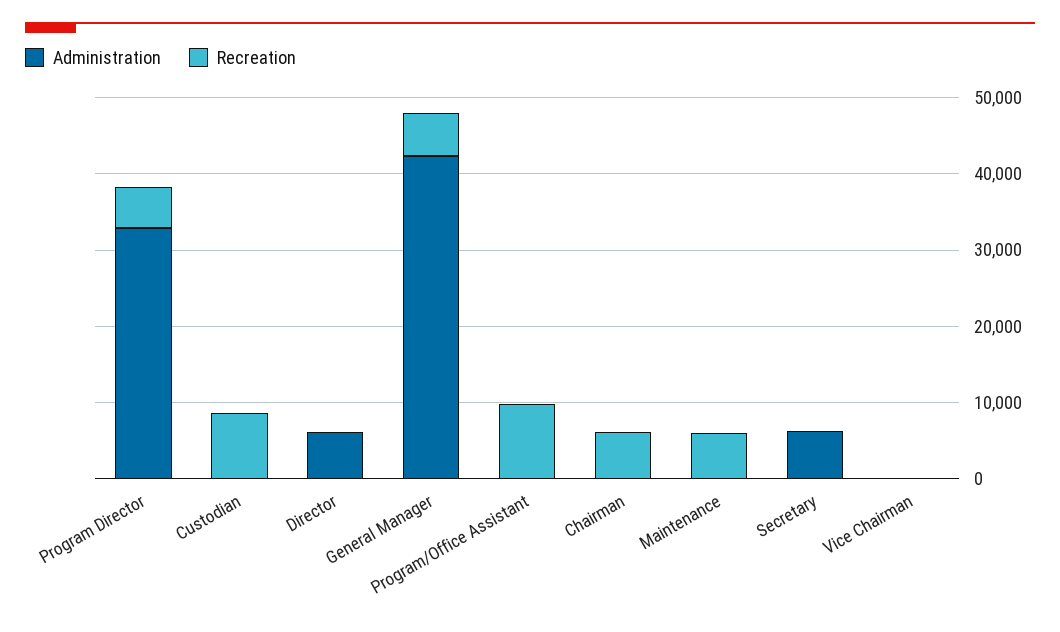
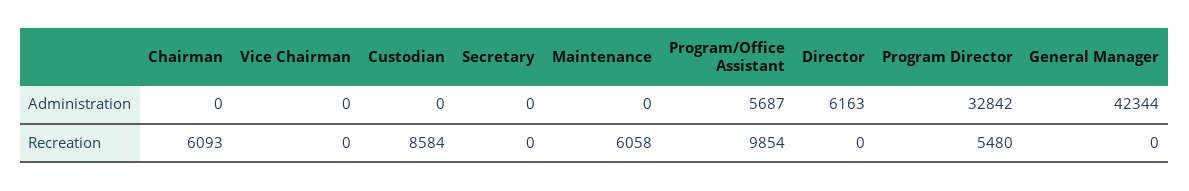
  {
    "Administration": {
      "Program Director": 32842,
      "Custodian": 0,
      "Director": 6163,
      "General Manager": 42344,
-     "Program/Office Assistant": 0,
+     "Program/Office Assistant": 5687,
      "Chairman": 0,
      "Maintenance": 0,
-     "Secretary": 6000,
+     "Secretary": 0,
      "Vice Chairman": 0
    },
    "Recreation": {
      "Program Director": 5480,
      "Custodian": 8584,
      "Director": 0,
-     "General Manager": 6000,
+     "General Manager": 0,
      "Program/Office Assistant": 9854,
      "Chairman": 6093,
      "Maintenance": 6058,
      "Secretary": 0,
      "Vice Chairman": 0
    }
  }

